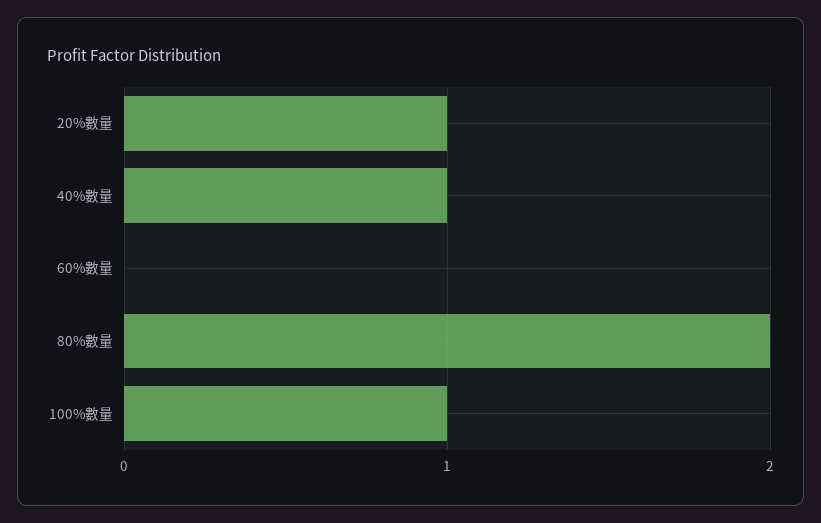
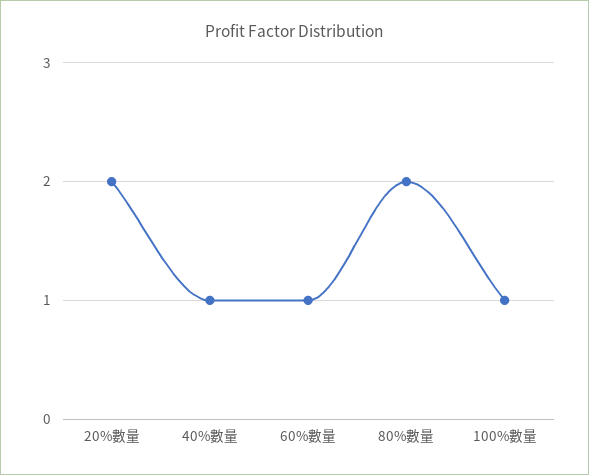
  {
-   "20%數量": 1,
+   "20%數量": 2,
    "40%數量": 1,
-   "60%數量": 0,
+   "60%數量": 1,
    "80%數量": 2,
    "100%數量": 1
  }

